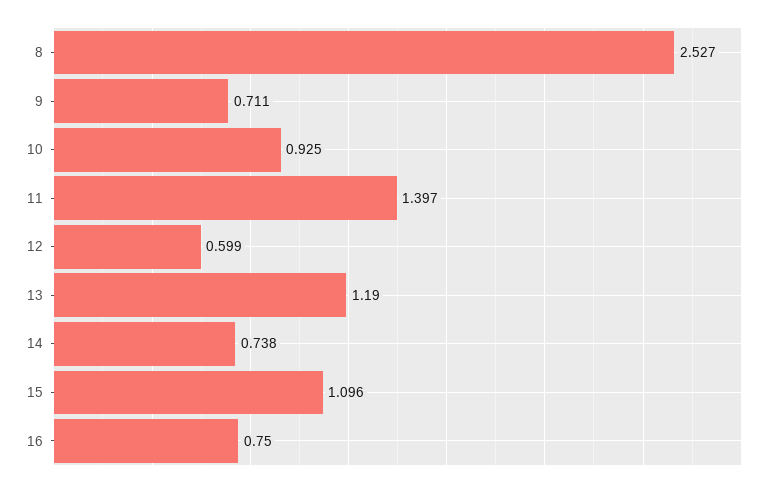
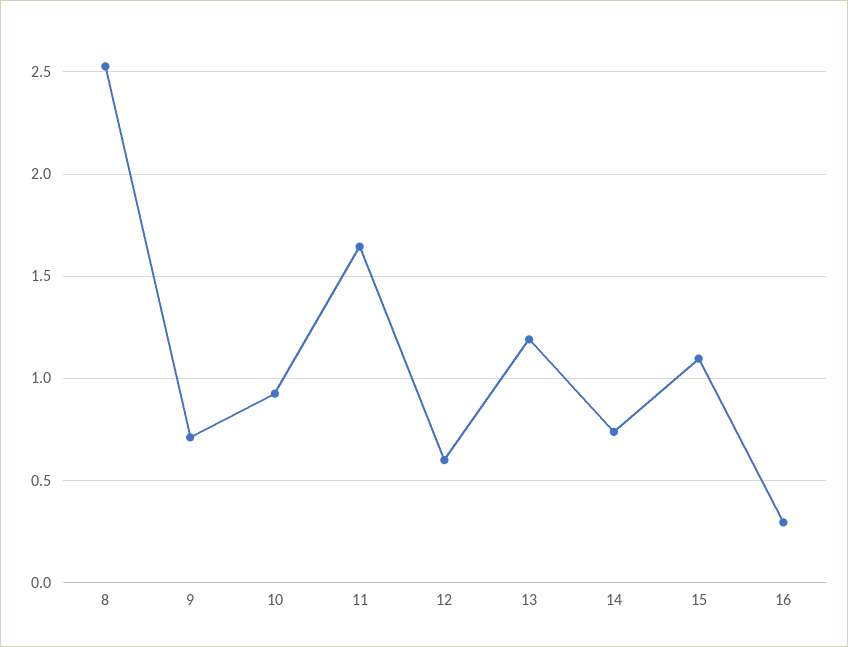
  {
    "8": 2.527,
    "9": 0.711,
    "10": 0.925,
-   "11": 1.397,
+   "11": 1.65,
    "12": 0.599,
    "13": 1.19,
    "14": 0.738,
    "15": 1.096,
-   "16": 0.75
+   "16": 0.3
  }

